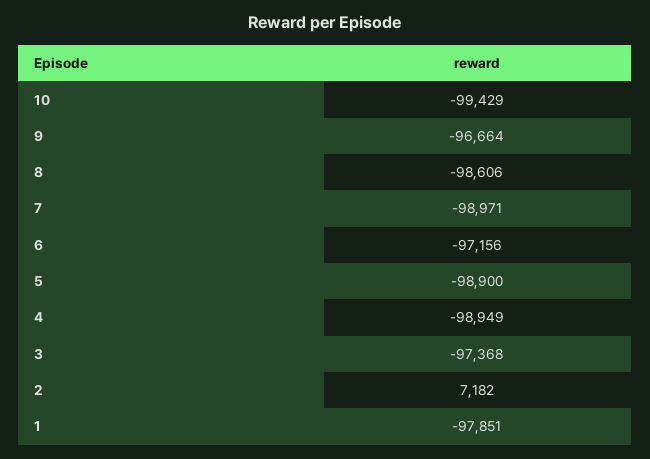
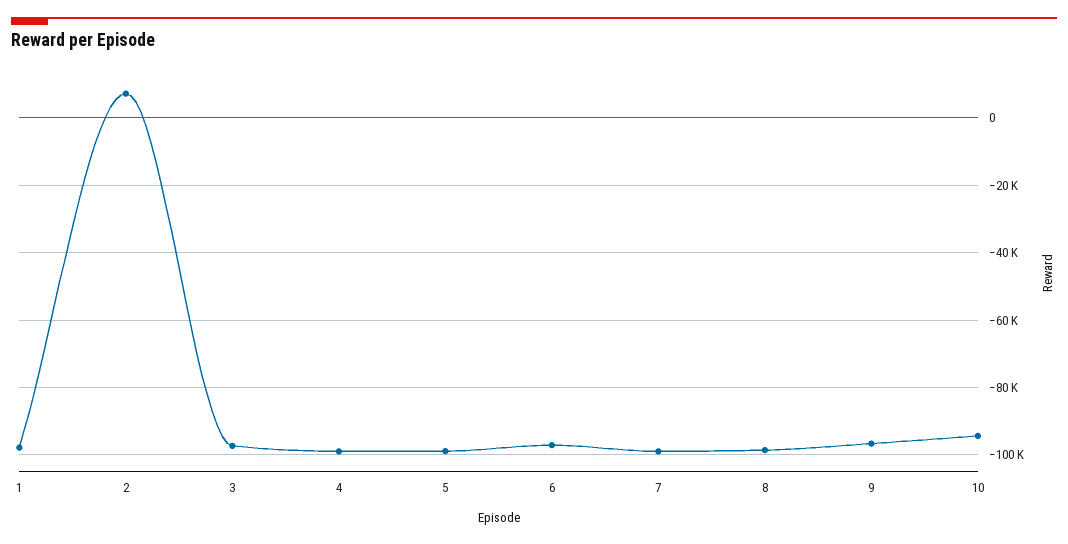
  {
-   "10": -99429,
+   "10": -94000,
    "9": -96664,
    "8": -98606,
    "7": -98971,
    "6": -97156,
    "5": -98900,
    "4": -98949,
    "3": -97368,
    "2": 7182,
    "1": -97851
  }

